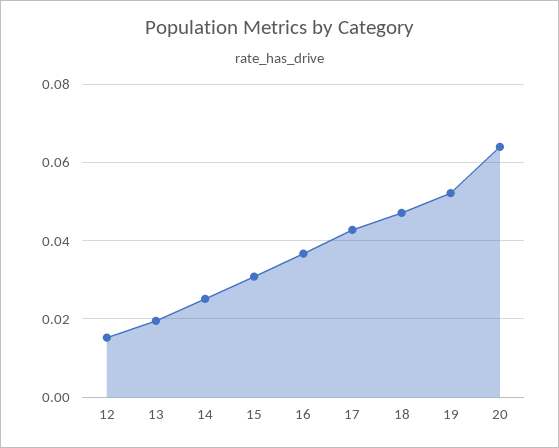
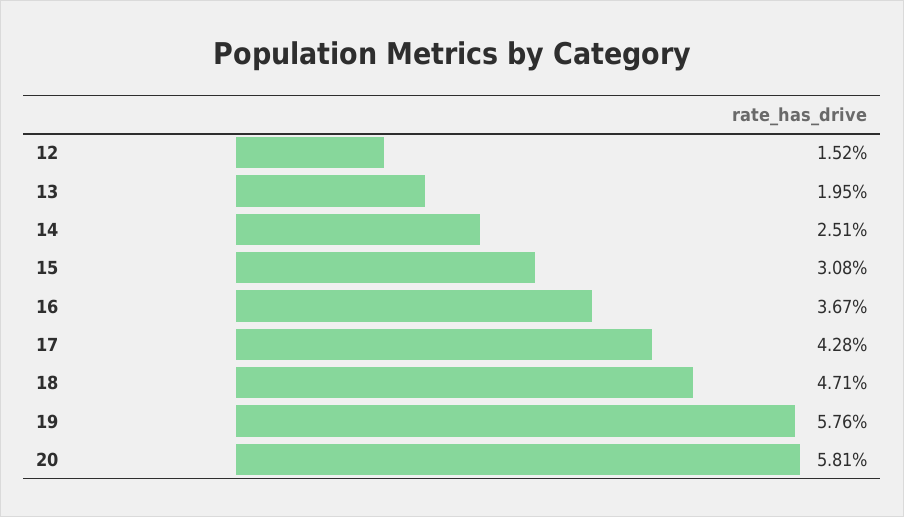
  {
    "12": 0.0152,
    "13": 0.0195,
    "14": 0.0251,
    "15": 0.0308,
    "16": 0.0367,
    "17": 0.0428,
    "18": 0.0471,
-   "19": 0.052,
+   "19": 0.0576,
-   "20": 0.064
+   "20": 0.0581
  }

